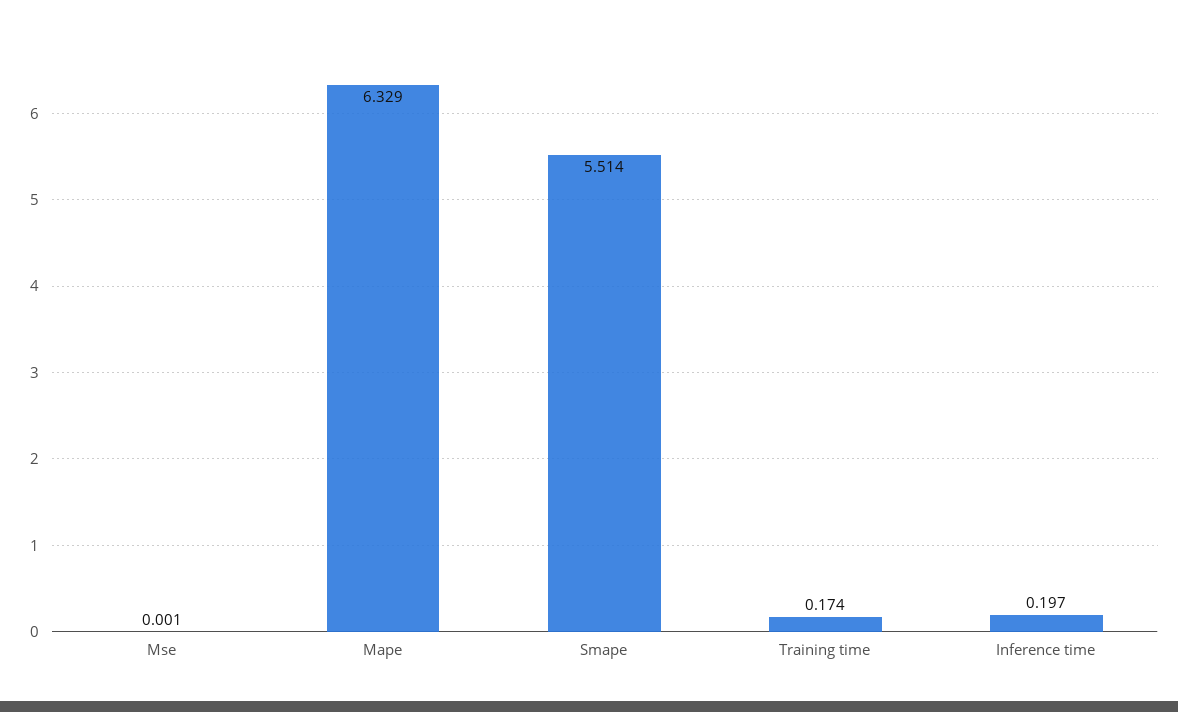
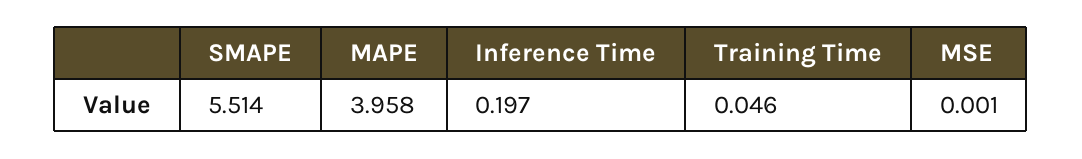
  {
    "Mse": 0.001,
-   "Mape": 6.329,
+   "Mape": 3.958,
    "Smape": 5.514,
-   "Training time": 0.174,
+   "Training time": 0.046,
    "Inference time": 0.197
  }

